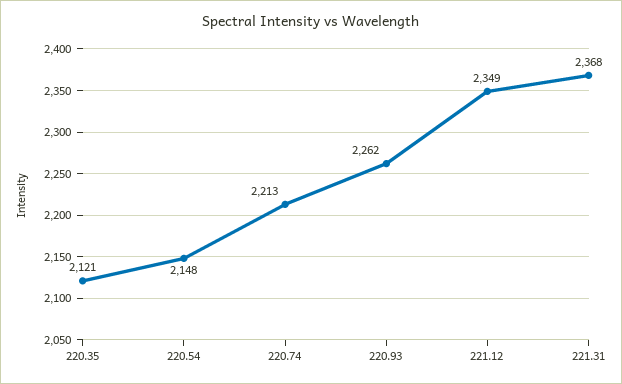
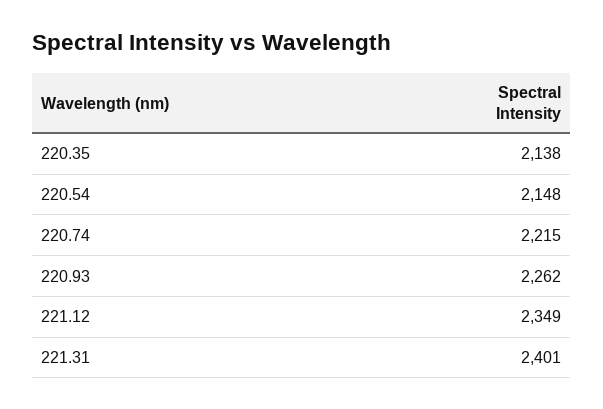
  {
-   "220.35": 2121,
+   "220.35": 2138,
    "220.54": 2148,
-   "220.74": 2213,
+   "220.74": 2215,
    "220.93": 2262,
    "221.12": 2349,
-   "221.31": 2368
+   "221.31": 2401
  }

